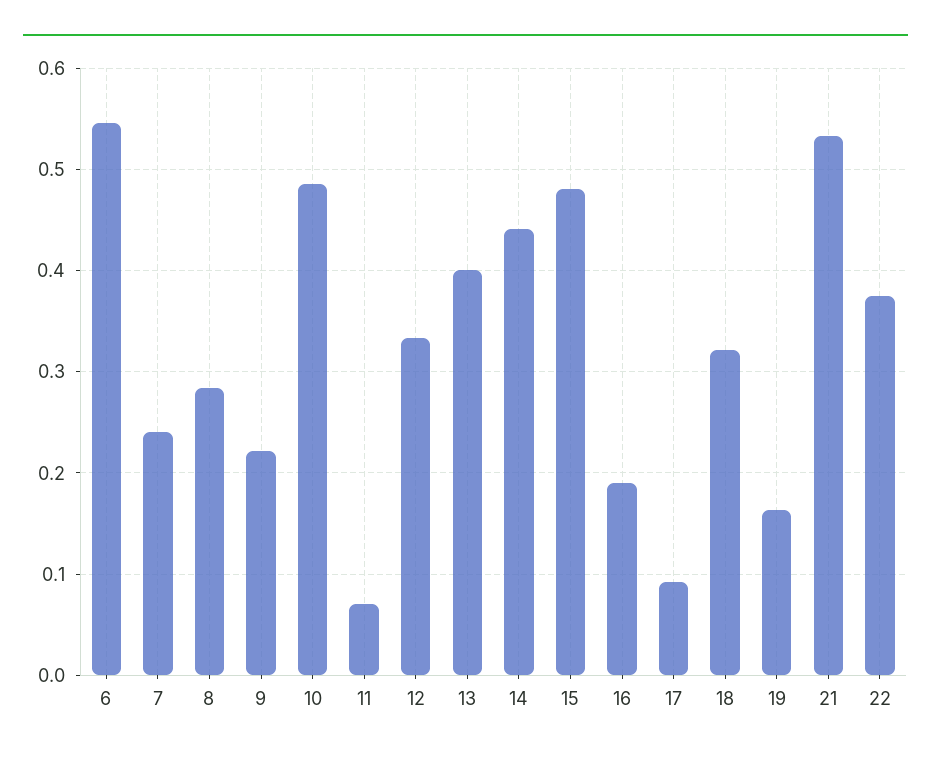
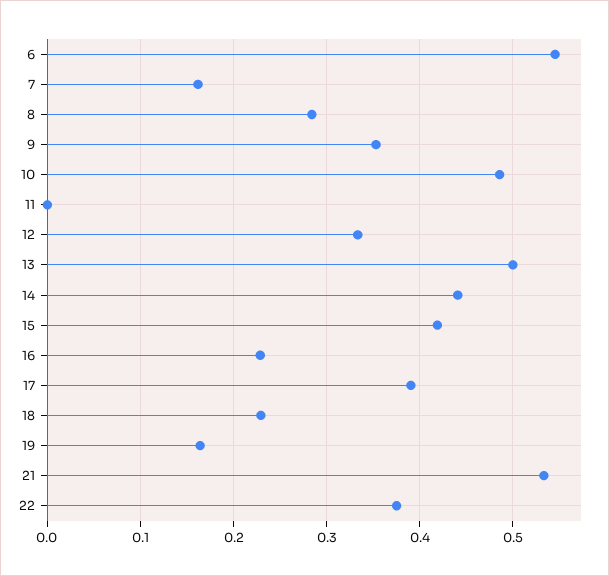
  {
    "6": 0.55,
-   "7": 0.24,
+   "7": 0.16,
    "8": 0.28,
-   "9": 0.22,
+   "9": 0.35,
    "10": 0.49,
-   "11": 0.07,
+   "11": 0,
    "12": 0.33,
-   "13": 0.4,
+   "13": 0.5,
    "14": 0.44,
-   "15": 0.48,
+   "15": 0.42,
-   "16": 0.19,
+   "16": 0.23,
-   "17": 0.09,
+   "17": 0.39,
-   "18": 0.32,
+   "18": 0.23,
    "19": 0.16,
    "21": 0.53,
    "22": 0.38
  }

